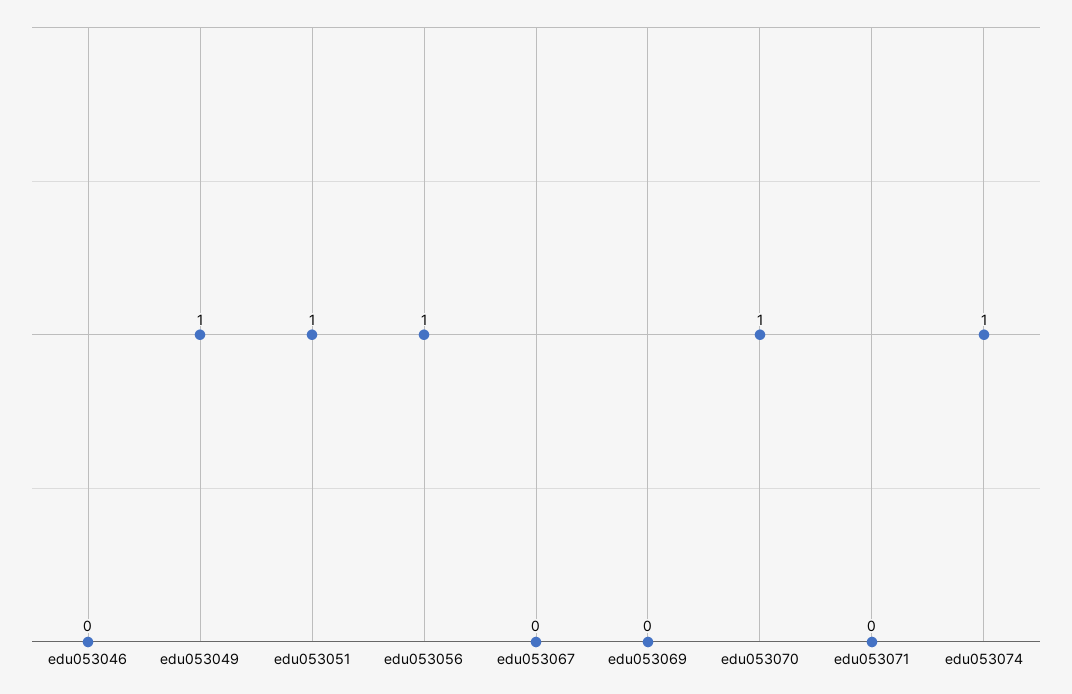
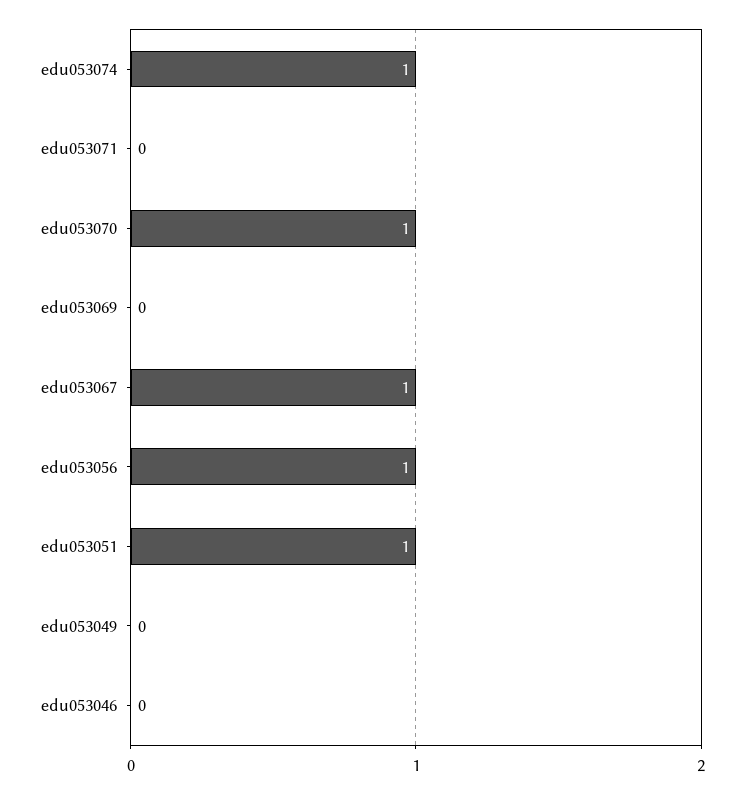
  {
    "edu053046": 0,
-   "edu053049": 1,
+   "edu053049": 0,
    "edu053051": 1,
    "edu053056": 1,
-   "edu053067": 0,
+   "edu053067": 1,
    "edu053069": 0,
    "edu053070": 1,
    "edu053071": 0,
    "edu053074": 1
  }

